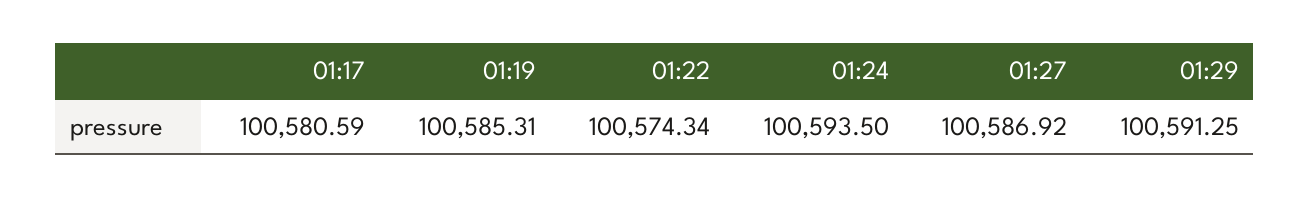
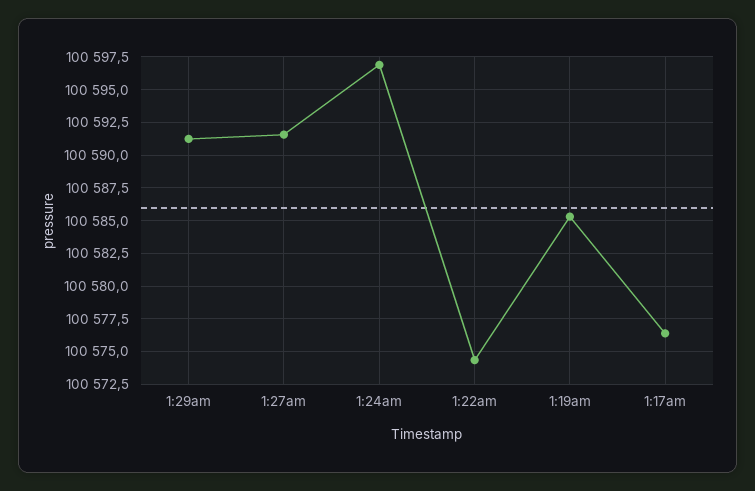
  {
-   "01:17": 100580.59,
+   "01:17": 100576.5,
    "01:19": 100585.31,
    "01:22": 100574.34,
-   "01:24": 100593.5,
+   "01:24": 100597,
-   "01:27": 100586.92,
+   "01:27": 100591.5,
    "01:29": 100591.25
  }

